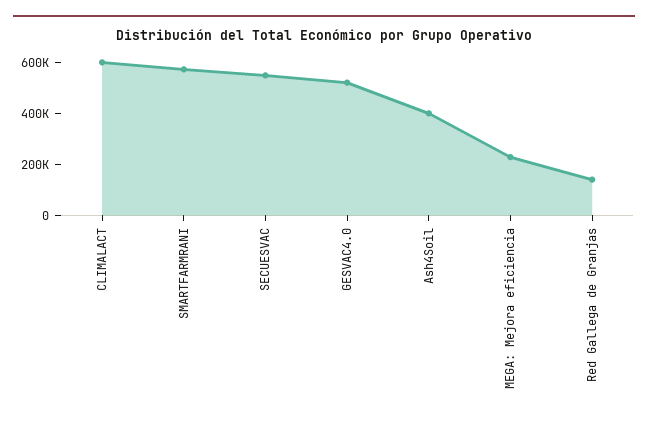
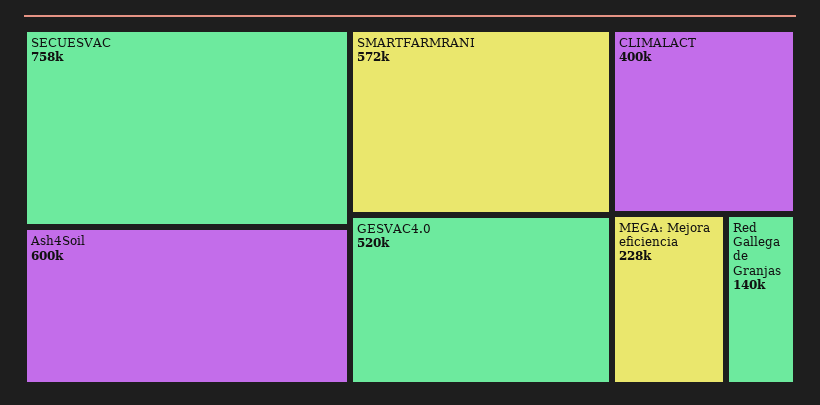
  {
-   "CLIMALACT": 600000,
+   "CLIMALACT": 400000,
    "SMARTFARMRANI": 572000,
-   "SECUESVAC": 550000,
+   "SECUESVAC": 758000,
    "GESVAC4.0": 520000,
-   "Ash4Soil": 400000,
+   "Ash4Soil": 600000,
    "MEGA: Mejora eficiencia": 228000,
    "Red Gallega de Granjas": 140000
  }

